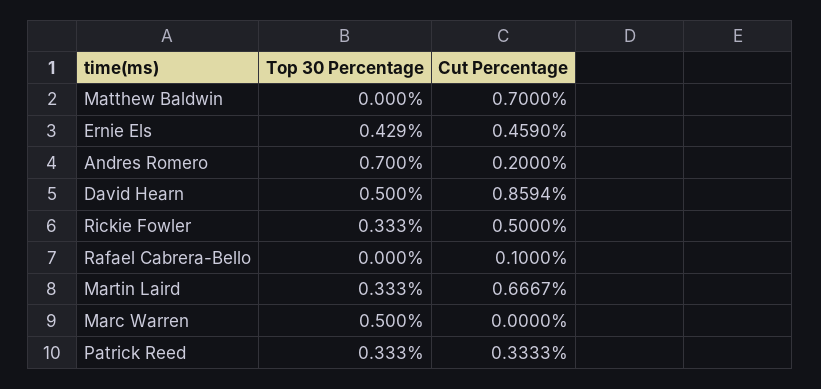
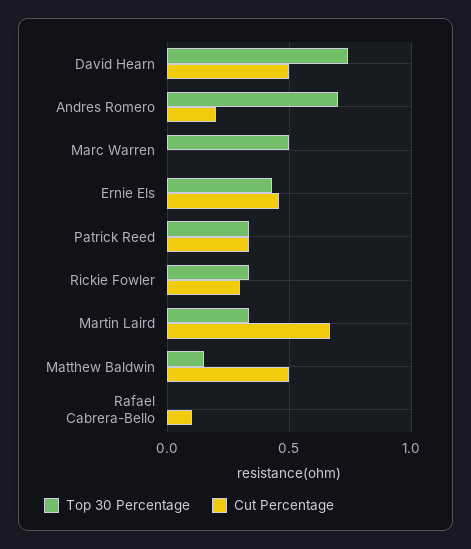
  {
    "Top 30 Percentage": {
-     "Matthew Baldwin": 0,
+     "Matthew Baldwin": 0.15,
      "Ernie Els": 0.429,
      "Andres Romero": 0.7,
-     "David Hearn": 0.5,
+     "David Hearn": 0.75,
      "Rickie Fowler": 0.333,
      "Rafael Cabrera-Bello": 0,
      "Martin Laird": 0.333,
      "Marc Warren": 0.5,
      "Patrick Reed": 0.333
    },
    "Cut Percentage": {
-     "Matthew Baldwin": 0.7,
+     "Matthew Baldwin": 0.5,
      "Ernie Els": 0.459,
      "Andres Romero": 0.2,
-     "David Hearn": 0.8594,
+     "David Hearn": 0.5,
-     "Rickie Fowler": 0.5,
+     "Rickie Fowler": 0.3,
      "Rafael Cabrera-Bello": 0.1,
      "Martin Laird": 0.6667,
      "Marc Warren": 0,
      "Patrick Reed": 0.3333
    }
  }

